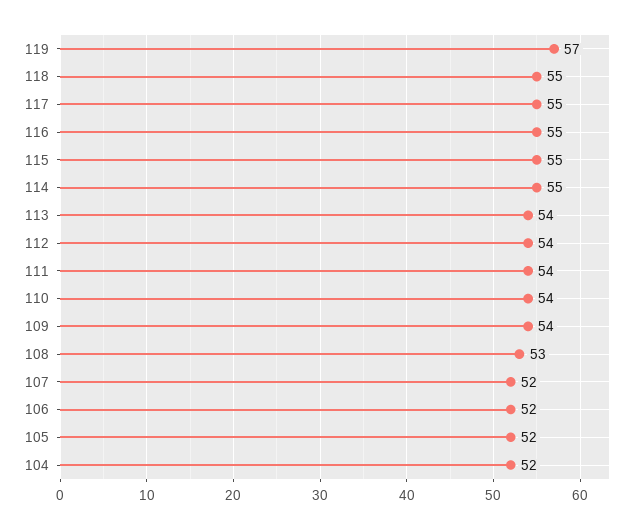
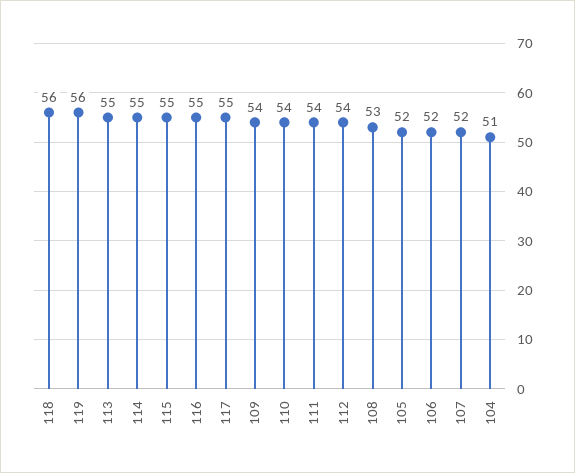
  {
-   "119": 57,
+   "119": 56,
-   "118": 55,
+   "118": 56,
    "117": 55,
    "116": 55,
    "115": 55,
    "114": 55,
-   "113": 54,
+   "113": 55,
    "112": 54,
    "111": 54,
    "110": 54,
    "109": 54,
    "108": 53,
    "107": 52,
    "106": 52,
    "105": 52,
-   "104": 52
+   "104": 51
  }

